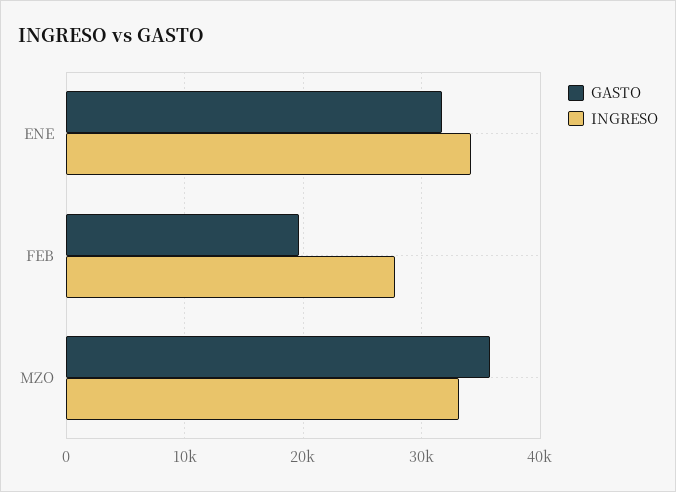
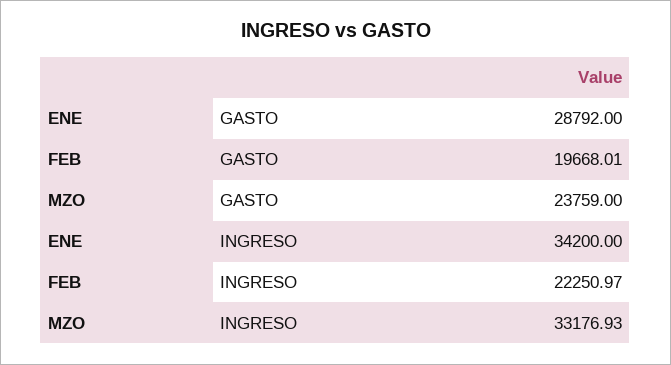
  {
    "GASTO": {
-     "ENE": 32000,
+     "ENE": 28792,
      "FEB": 19668.01,
-     "MZO": 36000
+     "MZO": 23759
    },
    "INGRESO": {
      "ENE": 34200,
-     "FEB": 28000,
+     "FEB": 22250.97,
      "MZO": 33176.93
    }
  }

